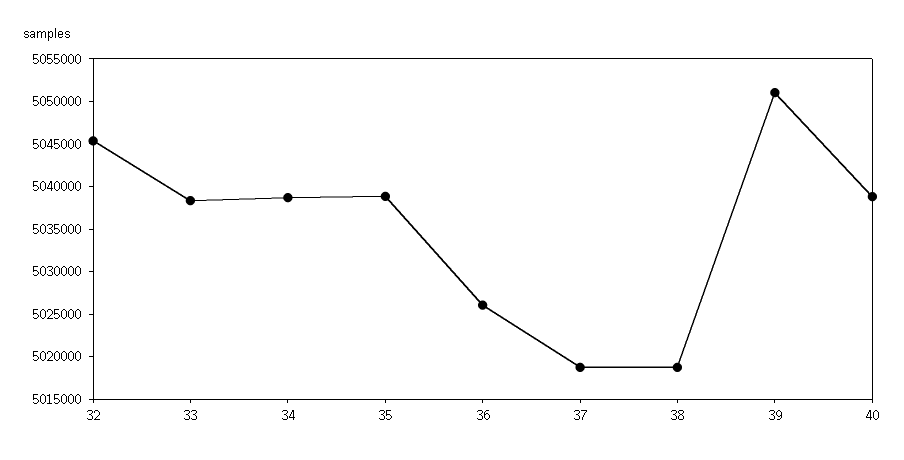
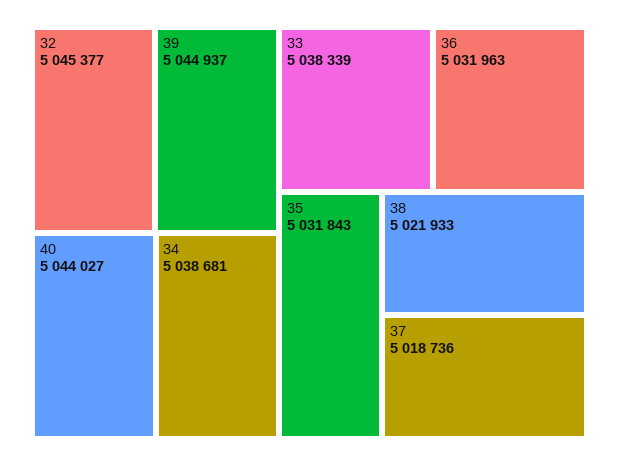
  {
    "32": 5045377,
    "33": 5038339,
    "34": 5038681,
-   "35": 5039000,
+   "35": 5031843,
-   "36": 5026000,
+   "36": 5031963,
    "37": 5018736,
-   "38": 5019000,
+   "38": 5021933,
-   "39": 5051000,
+   "39": 5044937,
-   "40": 5039000
+   "40": 5044027
  }

